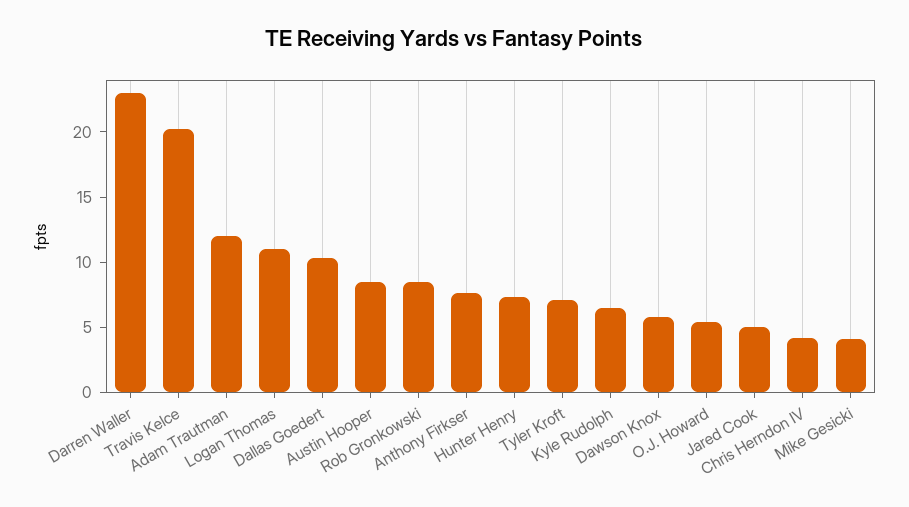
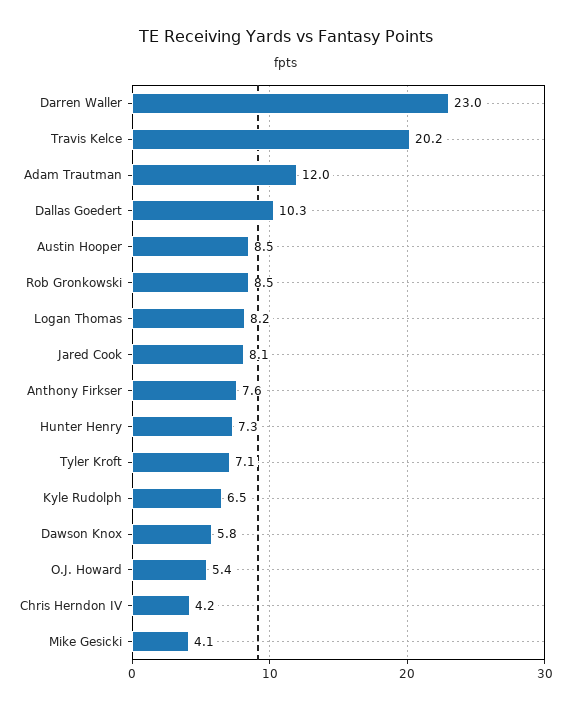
  {
    "Darren Waller": 23,
    "Travis Kelce": 20.2,
    "Adam Trautman": 12,
-   "Logan Thomas": 11,
+   "Logan Thomas": 8.2,
    "Dallas Goedert": 10.3,
    "Austin Hooper": 8.5,
    "Rob Gronkowski": 8.5,
    "Anthony Firkser": 7.6,
    "Hunter Henry": 7.3,
    "Tyler Kroft": 7.1,
    "Kyle Rudolph": 6.5,
    "Dawson Knox": 5.8,
    "O.J. Howard": 5.4,
-   "Jared Cook": 5,
+   "Jared Cook": 8.1,
    "Chris Herndon IV": 4.2,
    "Mike Gesicki": 4.1
  }

